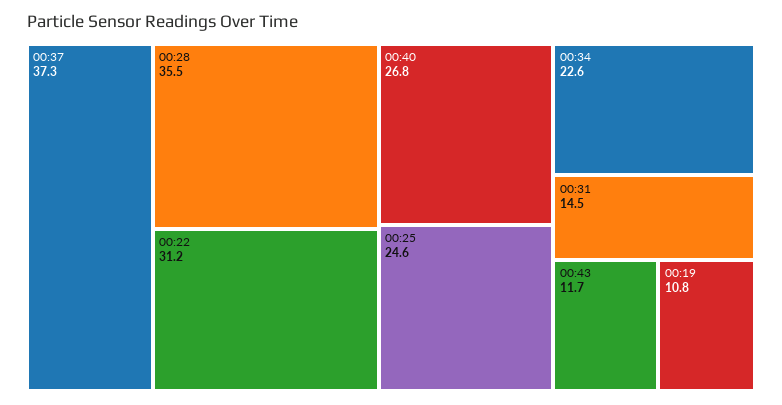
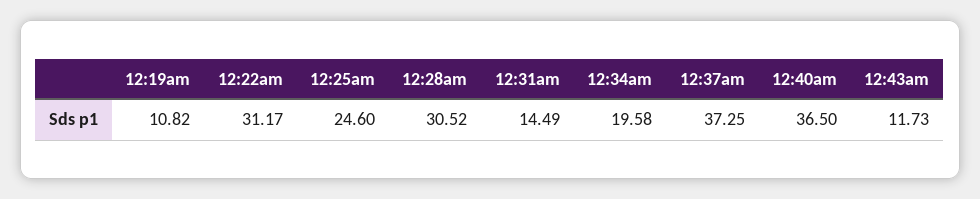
  {
    "00:37": 37.25,
-   "00:28": 35.5,
+   "00:28": 30.52,
    "00:22": 31.17,
-   "00:40": 26.8,
+   "00:40": 36.5,
    "00:25": 24.6,
-   "00:34": 22.6,
+   "00:34": 19.58,
    "00:31": 14.49,
    "00:43": 11.73,
    "00:19": 10.82
  }

